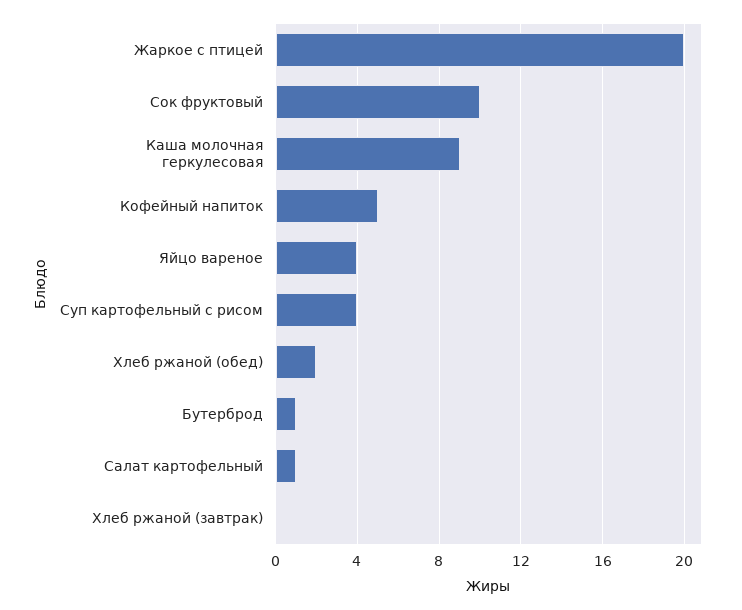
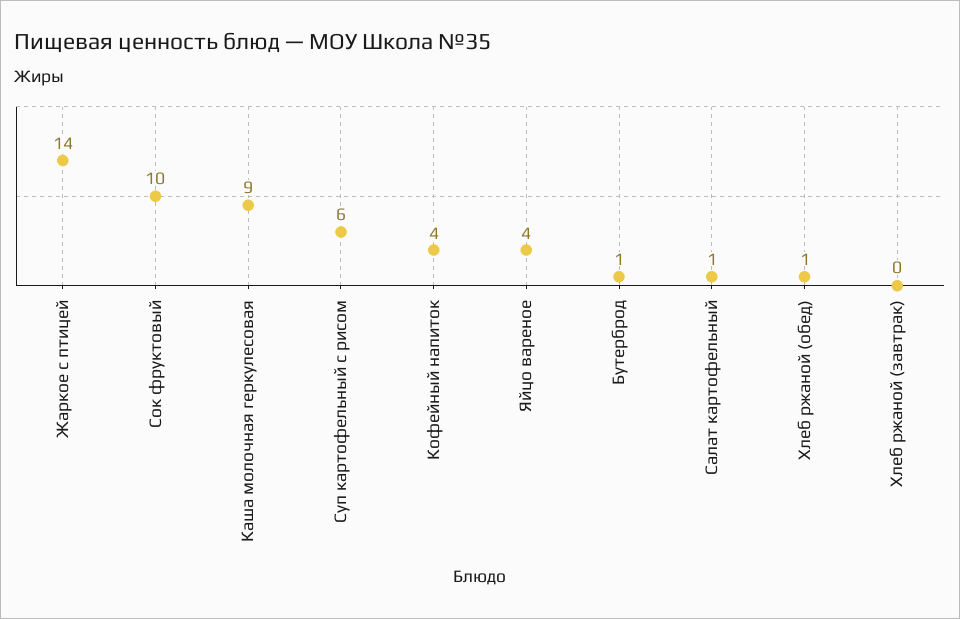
  {
-   "Жаркое с птицей": 20,
+   "Жаркое с птицей": 14,
    "Сок фруктовый": 10,
    "Каша молочная геркулесовая": 9,
-   "Кофейный напиток": 5,
+   "Кофейный напиток": 4,
    "Яйцо вареное": 4,
-   "Суп картофельный с рисом": 4,
+   "Суп картофельный с рисом": 6,
-   "Хлеб ржаной (обед)": 2,
+   "Хлеб ржаной (обед)": 1,
    "Бутерброд": 1,
    "Салат картофельный": 1,
    "Хлеб ржаной (завтрак)": 0
  }

